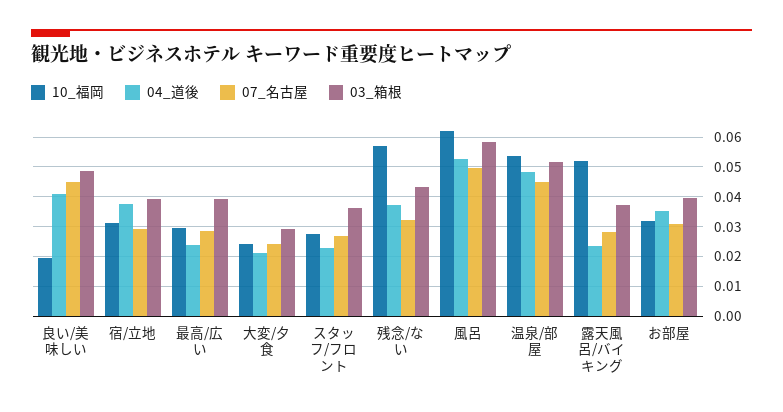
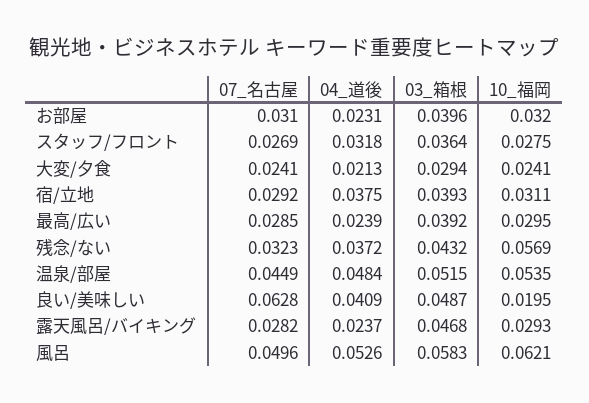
  {
    "10_福岡": {
      "良い/美味しい": 0.0195,
      "宿/立地": 0.0311,
      "最高/広い": 0.0295,
      "大変/夕食": 0.0241,
      "スタッフ/フロント": 0.0275,
      "残念/ない": 0.0569,
      "風呂": 0.0621,
      "温泉/部屋": 0.0535,
-     "露天風呂/バイキング": 0.0525,
+     "露天風呂/バイキング": 0.0293,
      "お部屋": 0.032
    },
    "04_道後": {
      "良い/美味しい": 0.0409,
      "宿/立地": 0.0375,
      "最高/広い": 0.0239,
      "大変/夕食": 0.0213,
-     "スタッフ/フロント": 0.0225,
+     "スタッフ/フロント": 0.0318,
      "残念/ない": 0.0372,
      "風呂": 0.0526,
      "温泉/部屋": 0.0484,
      "露天風呂/バイキング": 0.0237,
-     "お部屋": 0.035
+     "お部屋": 0.0231
    },
    "07_名古屋": {
-     "良い/美味しい": 0.045,
+     "良い/美味しい": 0.0628,
      "宿/立地": 0.0292,
      "最高/広い": 0.0285,
      "大変/夕食": 0.0241,
      "スタッフ/フロント": 0.0269,
      "残念/ない": 0.0323,
      "風呂": 0.0496,
      "温泉/部屋": 0.0449,
      "露天風呂/バイキング": 0.0282,
      "お部屋": 0.031
    },
    "03_箱根": {
      "良い/美味しい": 0.0487,
      "宿/立地": 0.0393,
      "最高/広い": 0.0392,
      "大変/夕食": 0.0294,
      "スタッフ/フロント": 0.0364,
      "残念/ない": 0.0432,
      "風呂": 0.0583,
      "温泉/部屋": 0.0515,
-     "露天風呂/バイキング": 0.0375,
+     "露天風呂/バイキング": 0.0468,
      "お部屋": 0.0396
    }
  }

